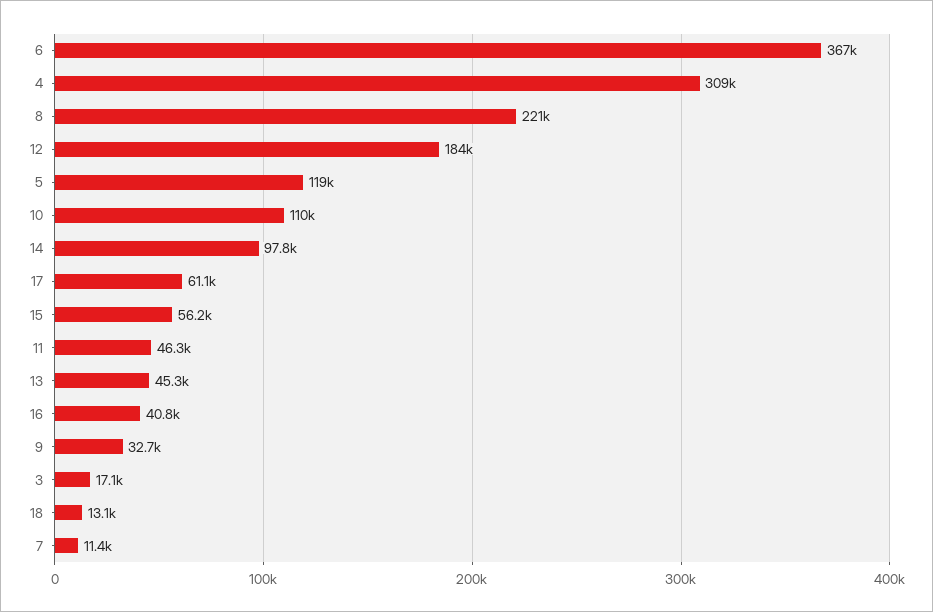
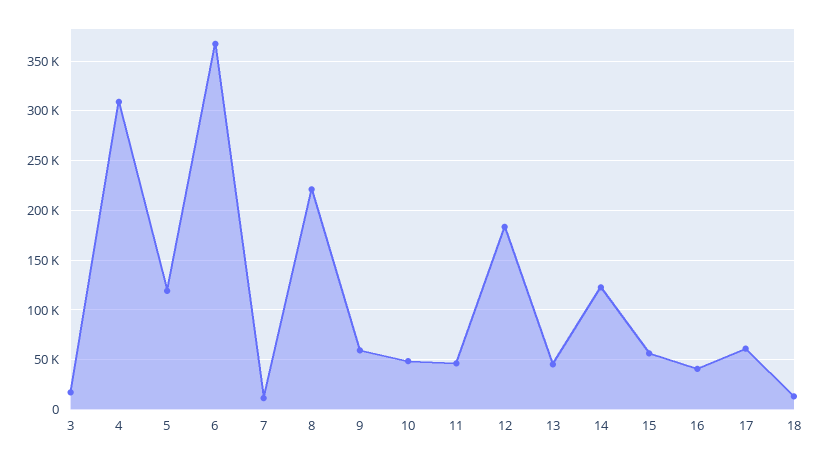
  {
    "6": 367000,
    "4": 309000,
    "8": 221000,
    "12": 184000,
    "5": 119000,
-   "10": 110000,
+   "10": 50000,
-   "14": 97800,
+   "14": 120000,
    "17": 61100,
    "15": 56200,
    "11": 46300,
    "13": 45300,
    "16": 40800,
-   "9": 32700,
+   "9": 60000,
    "3": 17100,
    "18": 13100,
    "7": 11400
  }

